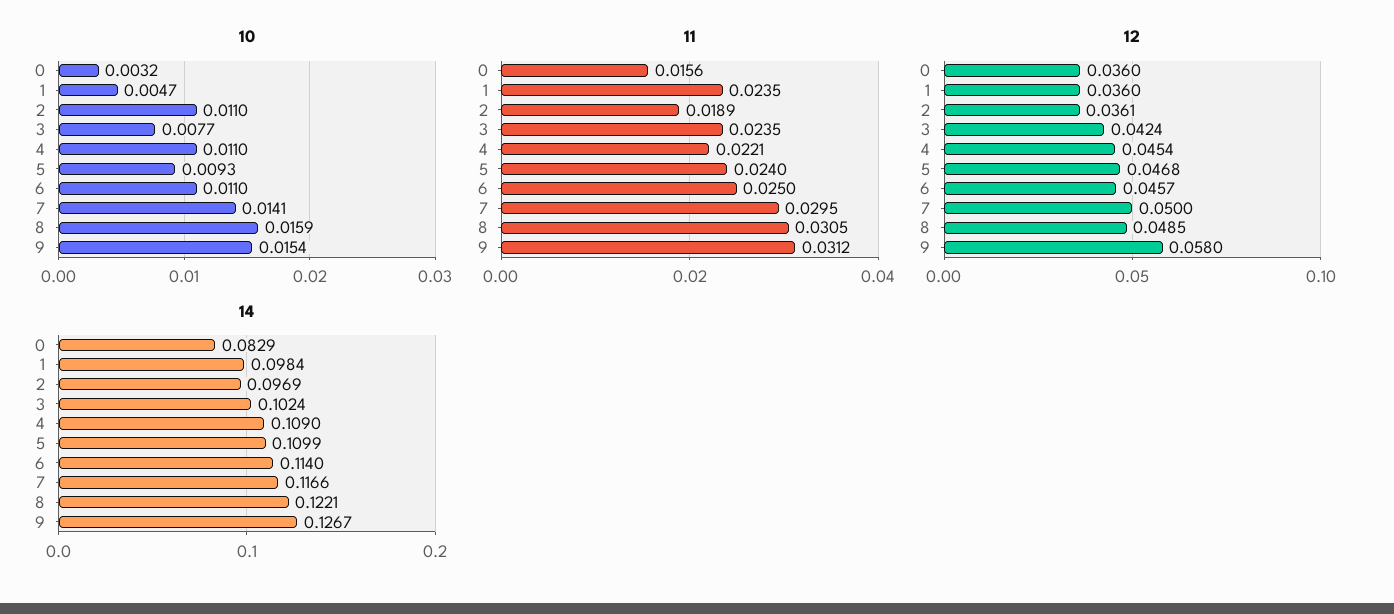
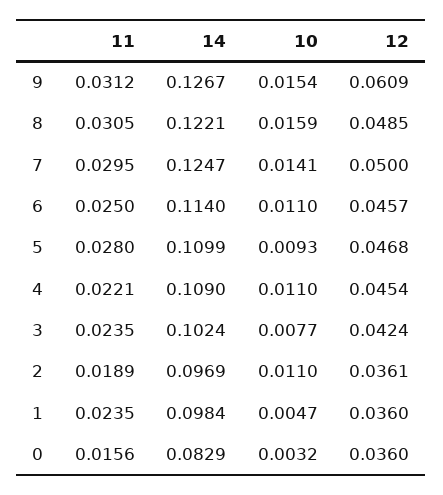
  {
    "10": {
      "0": 0.0032,
      "1": 0.0047,
      "2": 0.011,
      "3": 0.0077,
      "4": 0.011,
      "5": 0.0093,
      "6": 0.011,
      "7": 0.0141,
      "8": 0.0159,
      "9": 0.0154
    },
    "11": {
      "0": 0.0156,
      "1": 0.0235,
      "2": 0.0189,
      "3": 0.0235,
      "4": 0.0221,
-     "5": 0.024,
+     "5": 0.028,
      "6": 0.025,
      "7": 0.0295,
      "8": 0.0305,
      "9": 0.0312
    },
    "12": {
      "0": 0.036,
      "1": 0.036,
      "2": 0.0361,
      "3": 0.0424,
      "4": 0.0454,
      "5": 0.0468,
      "6": 0.0457,
      "7": 0.05,
      "8": 0.0485,
-     "9": 0.058
+     "9": 0.0609
    },
    "14": {
      "0": 0.0829,
      "1": 0.0984,
      "2": 0.0969,
      "3": 0.1024,
      "4": 0.109,
      "5": 0.1099,
      "6": 0.114,
-     "7": 0.1166,
+     "7": 0.1247,
      "8": 0.1221,
      "9": 0.1267
    }
  }

